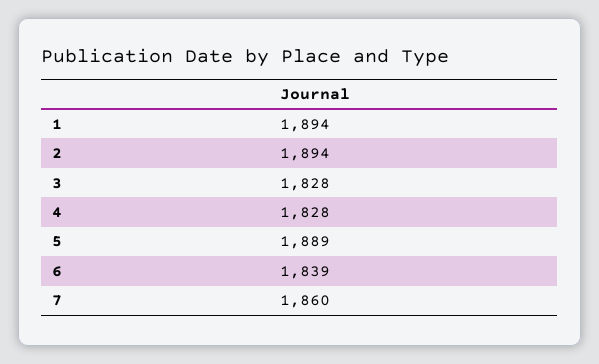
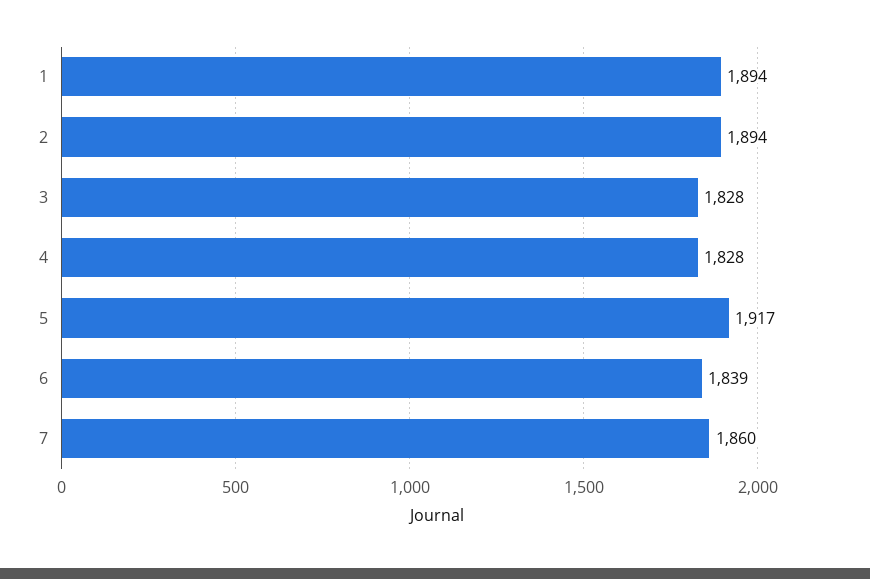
  {
    "1": 1894,
    "2": 1894,
    "3": 1828,
    "4": 1828,
-   "5": 1889,
+   "5": 1917,
    "6": 1839,
    "7": 1860
  }

